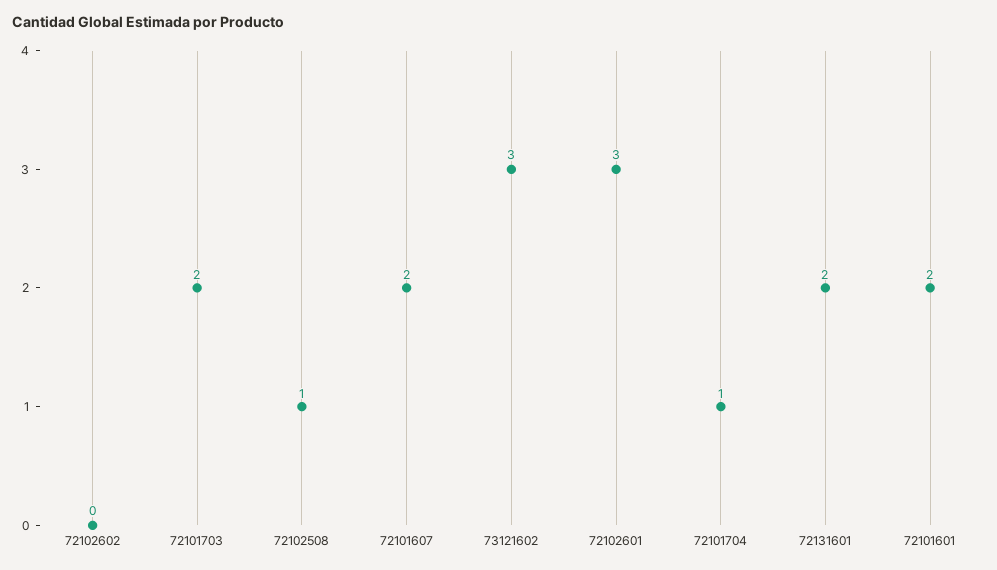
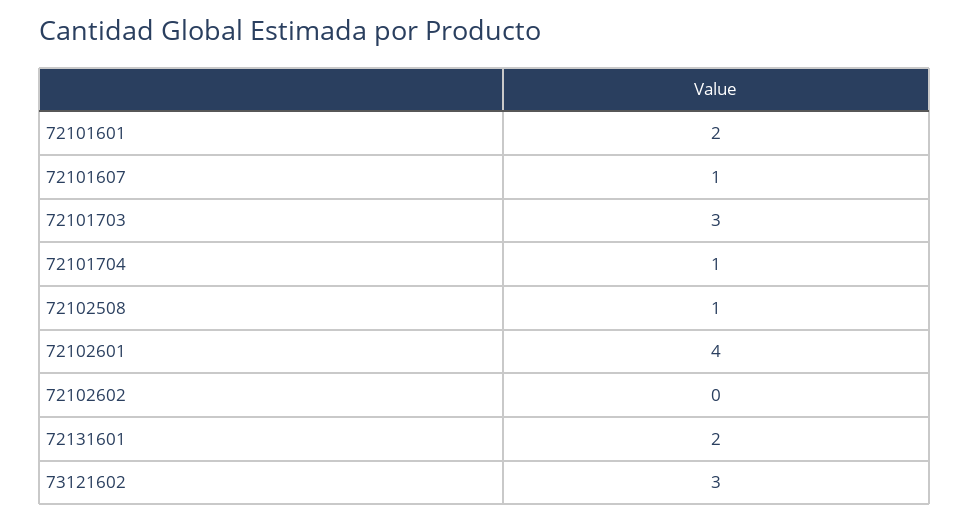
  {
    "72102602": 0,
-   "72101703": 2,
+   "72101703": 3,
    "72102508": 1,
-   "72101607": 2,
+   "72101607": 1,
    "73121602": 3,
-   "72102601": 3,
+   "72102601": 4,
    "72101704": 1,
    "72131601": 2,
    "72101601": 2
  }

